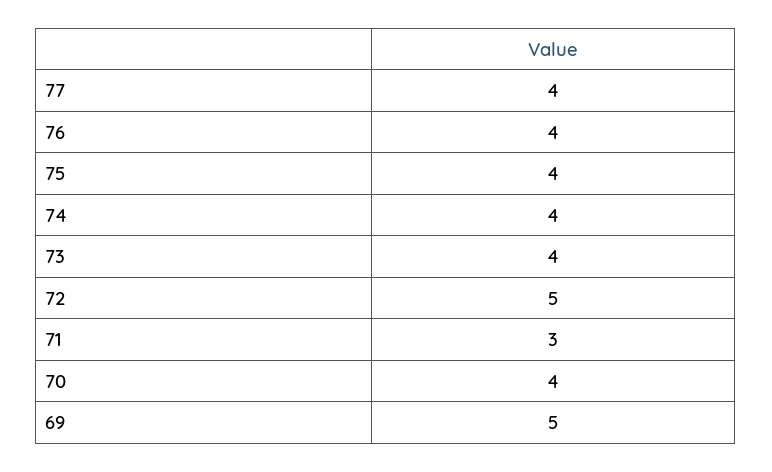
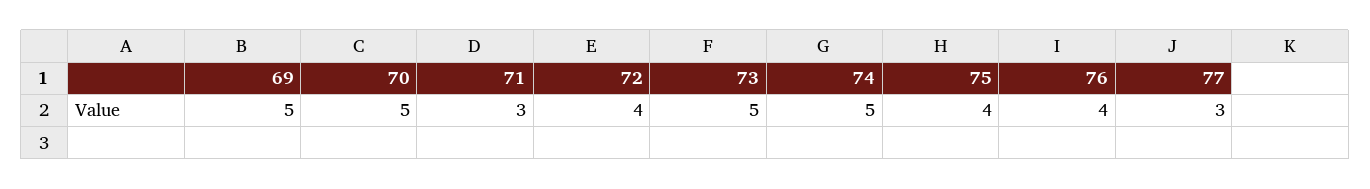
  {
-   "77": 4,
+   "77": 3,
    "76": 4,
    "75": 4,
-   "74": 4,
+   "74": 5,
-   "73": 4,
+   "73": 5,
-   "72": 5,
+   "72": 4,
    "71": 3,
-   "70": 4,
+   "70": 5,
    "69": 5
  }

